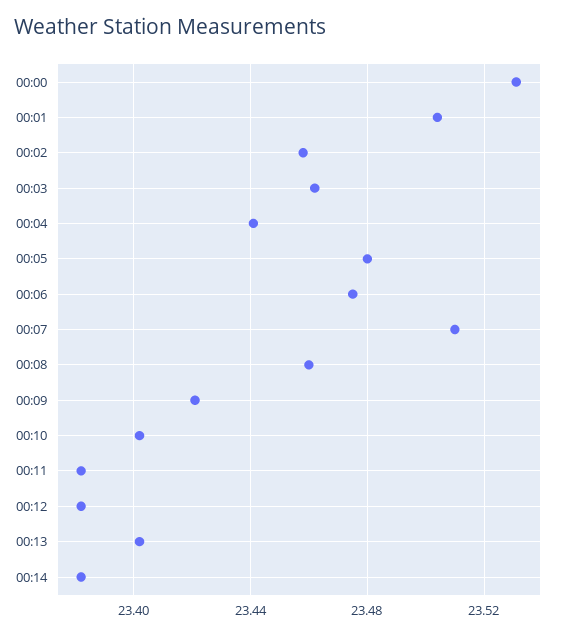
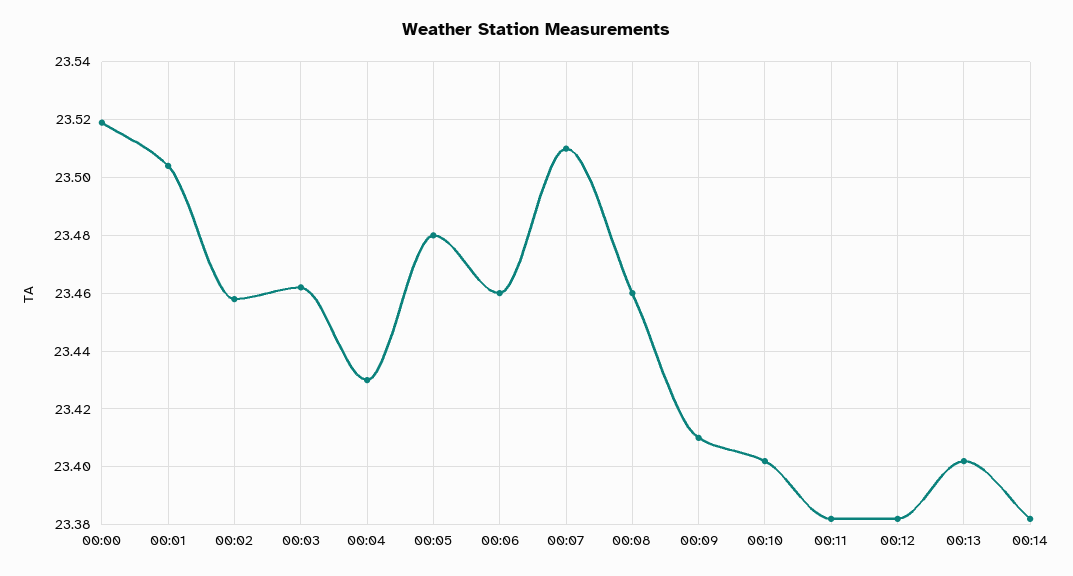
  {
-   "00:00": 23.53,
+   "00:00": 23.52,
    "00:01": 23.505,
    "00:02": 23.46,
    "00:03": 23.46,
-   "00:04": 23.44,
+   "00:04": 23.43,
    "00:05": 23.48,
-   "00:06": 23.475,
+   "00:06": 23.46,
    "00:07": 23.51,
    "00:08": 23.46,
-   "00:09": 23.42,
+   "00:09": 23.41,
    "00:10": 23.4,
    "00:11": 23.38,
    "00:12": 23.38,
    "00:13": 23.4,
    "00:14": 23.38
  }

